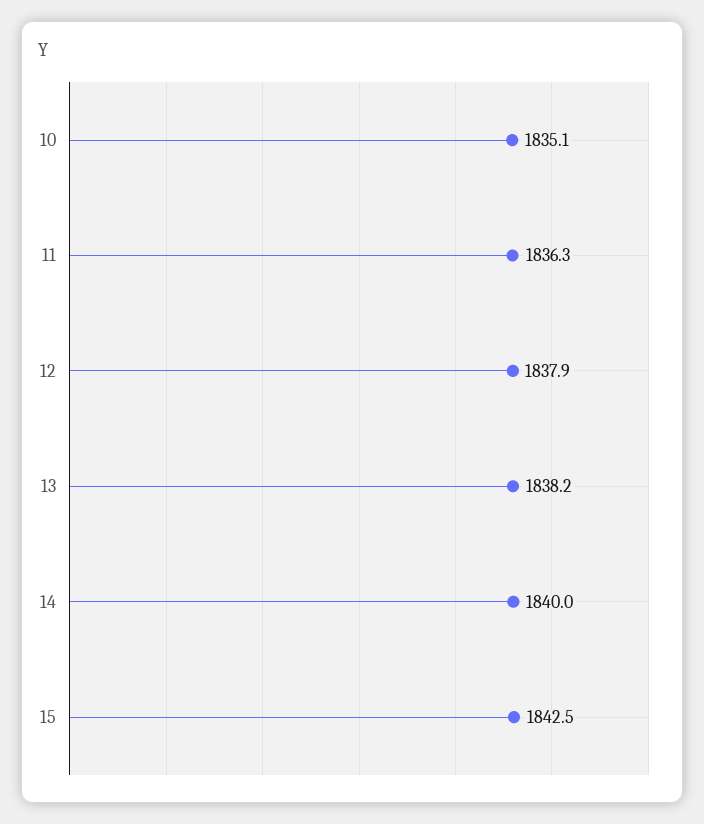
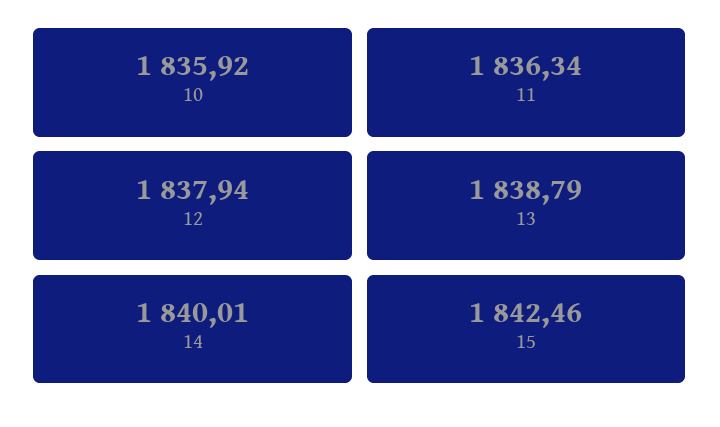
  {
-   "10": 1835.1,
+   "10": 1835.92,
    "11": 1836.34,
    "12": 1837.94,
-   "13": 1838.2,
+   "13": 1838.79,
    "14": 1840.01,
    "15": 1842.46
  }

